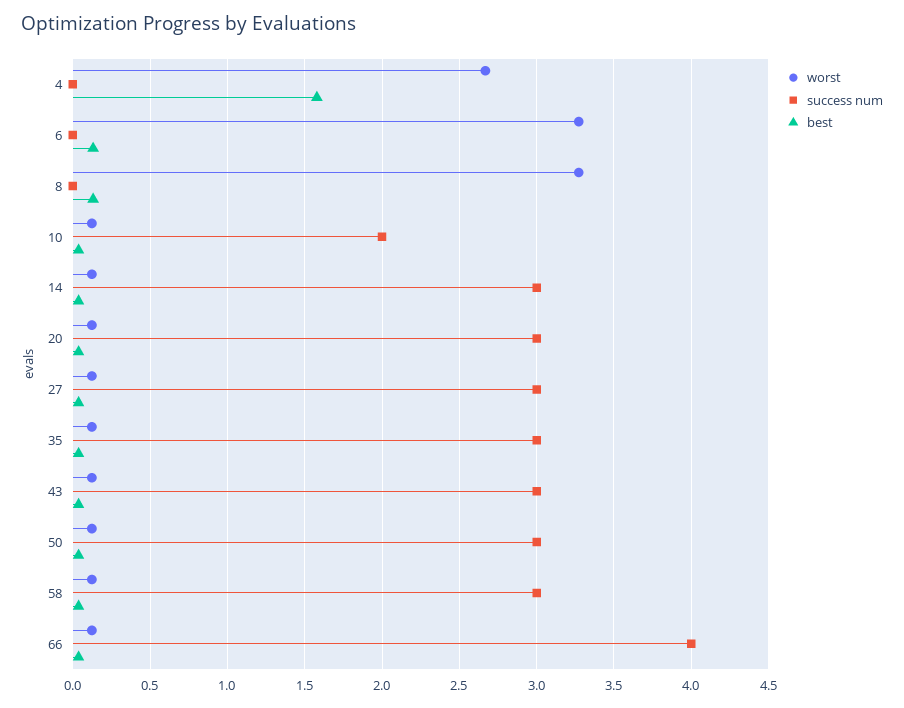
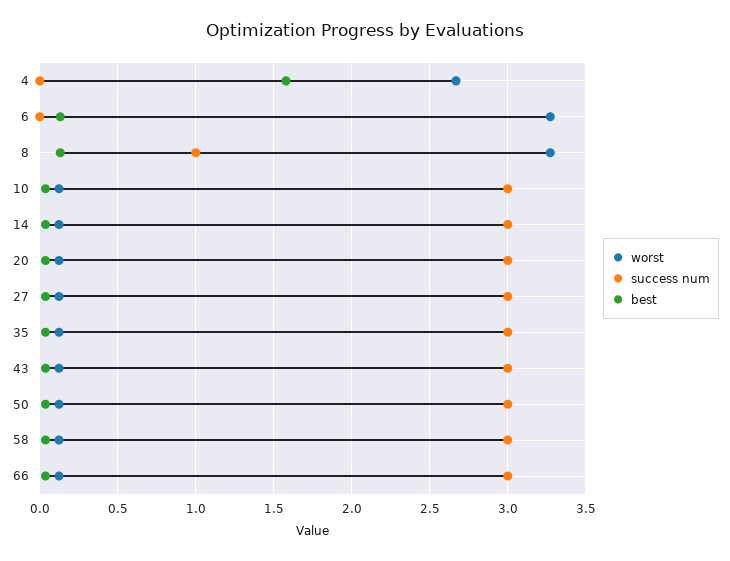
  {
    "worst": {
      "4": 2.65,
      "6": 3.25,
      "8": 3.25,
      "10": 0.1,
      "14": 0.1,
      "20": 0.1,
      "27": 0.1,
      "35": 0.1,
      "43": 0.1,
      "50": 0.1,
      "58": 0.1,
      "66": 0.1
    },
    "success num": {
      "4": 0,
      "6": 0,
-     "8": 0,
+     "8": 1,
-     "10": 2,
+     "10": 3,
      "14": 3,
      "20": 3,
      "27": 3,
      "35": 3,
      "43": 3,
      "50": 3,
      "58": 3,
-     "66": 4
+     "66": 3
    },
    "best": {
      "4": 1.6,
      "6": 0.15,
      "8": 0.15,
      "10": 0.05,
      "14": 0.05,
      "20": 0.05,
      "27": 0.05,
      "35": 0.05,
      "43": 0.05,
      "50": 0.05,
      "58": 0.05,
      "66": 0.05
    }
  }

